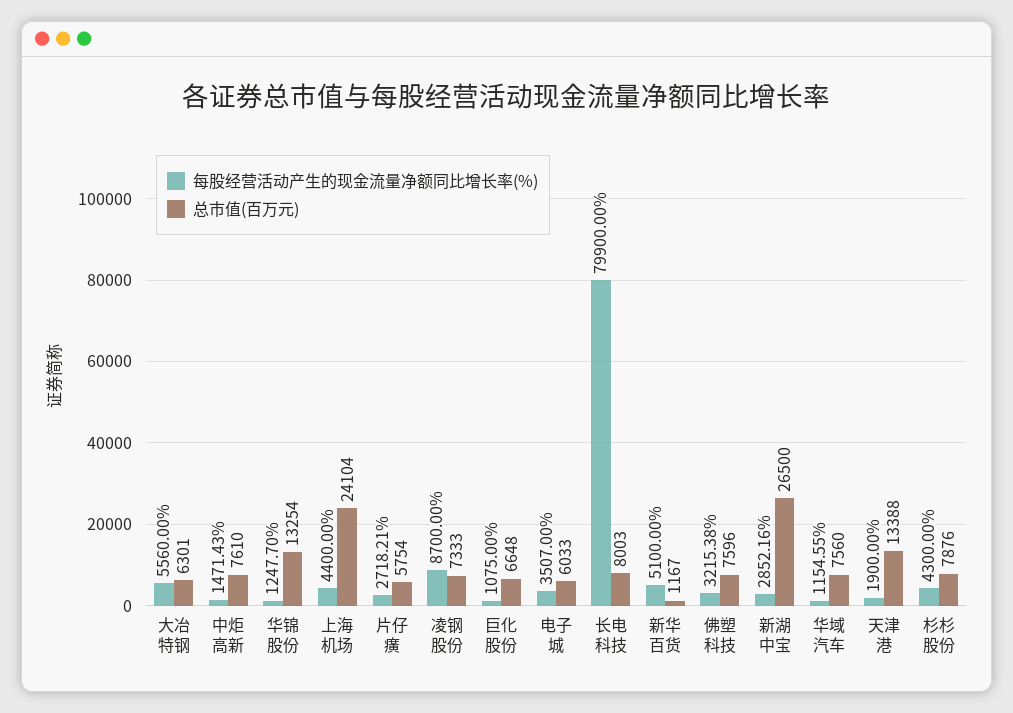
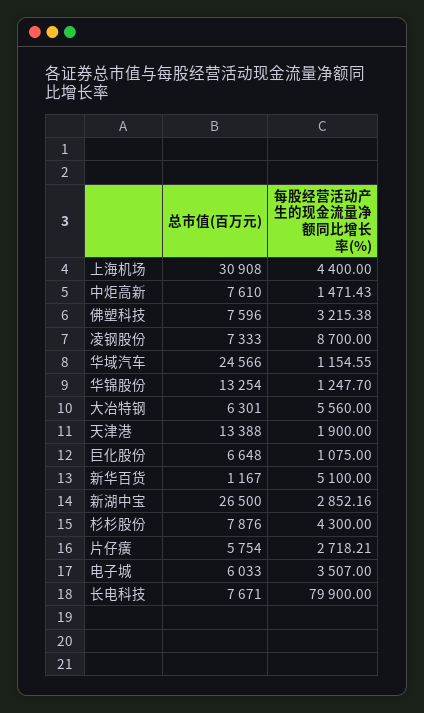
  {
    "每股经营活动产生的现金流量净额同比增长率(%)": {
      "大冶特钢": 5560,
      "中炬高新": 1471.43,
      "华锦股份": 1247.7,
      "上海机场": 4400,
      "片仔癀": 2718.21,
      "凌钢股份": 8700,
      "巨化股份": 1075,
      "电子城": 3507,
      "长电科技": 79900,
      "新华百货": 5100,
      "佛塑科技": 3215.38,
      "新湖中宝": 2852.16,
      "华域汽车": 1154.55,
      "天津港": 1900,
      "杉杉股份": 4300
    },
    "总市值(百万元)": {
      "大冶特钢": 6301,
      "中炬高新": 7610,
      "华锦股份": 13254,
-     "上海机场": 24104,
+     "上海机场": 30908,
      "片仔癀": 5754,
      "凌钢股份": 7333,
      "巨化股份": 6648,
      "电子城": 6033,
-     "长电科技": 8003,
+     "长电科技": 7671,
      "新华百货": 1167,
      "佛塑科技": 7596,
      "新湖中宝": 26500,
-     "华域汽车": 7560,
+     "华域汽车": 24566,
      "天津港": 13388,
      "杉杉股份": 7876
    }
  }

